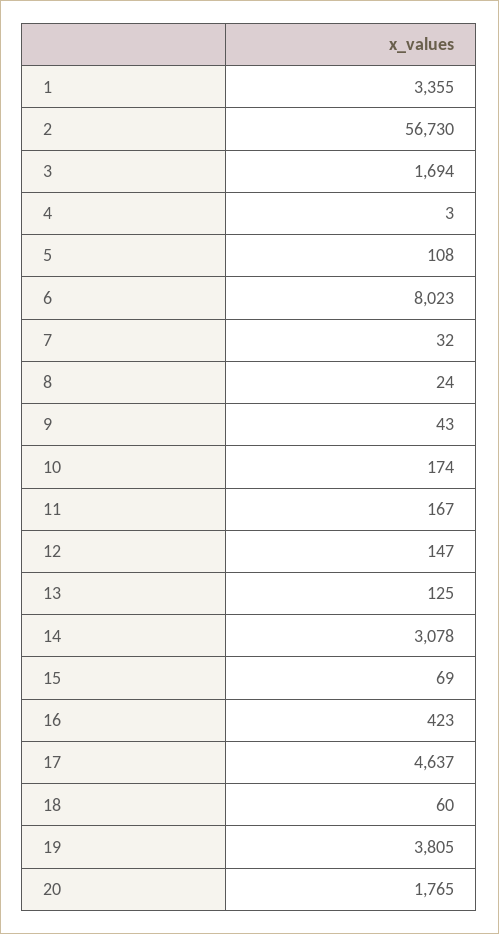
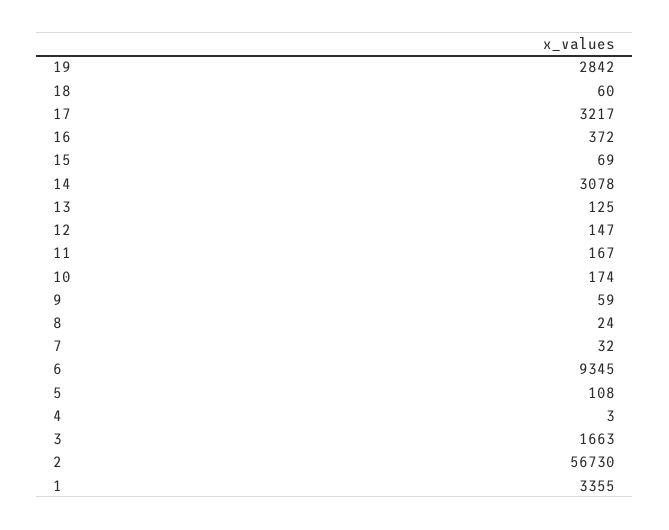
  {
    "1": 3355,
    "2": 56730,
-   "3": 1694,
+   "3": 1663,
    "4": 3,
    "5": 108,
-   "6": 8023,
+   "6": 9345,
    "7": 32,
    "8": 24,
-   "9": 43,
+   "9": 59,
    "10": 174,
    "11": 167,
    "12": 147,
    "13": 125,
    "14": 3078,
    "15": 69,
-   "16": 423,
+   "16": 372,
-   "17": 4637,
+   "17": 3217,
    "18": 60,
-   "19": 3805,
+   "19": 2842
-   "20": 1765
  }

